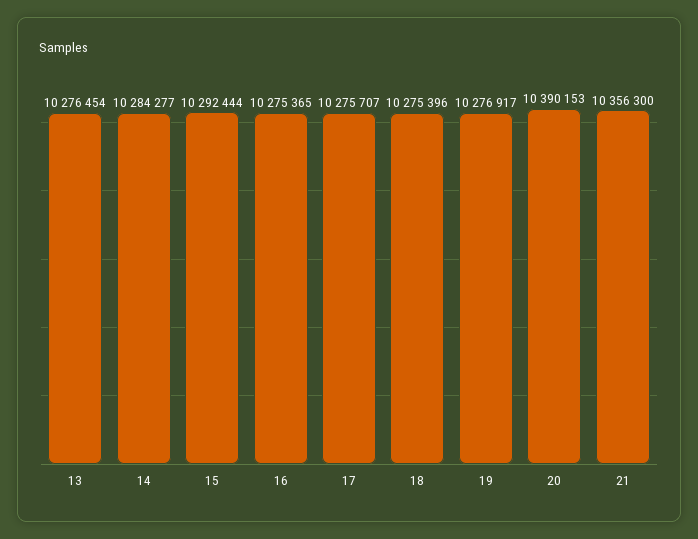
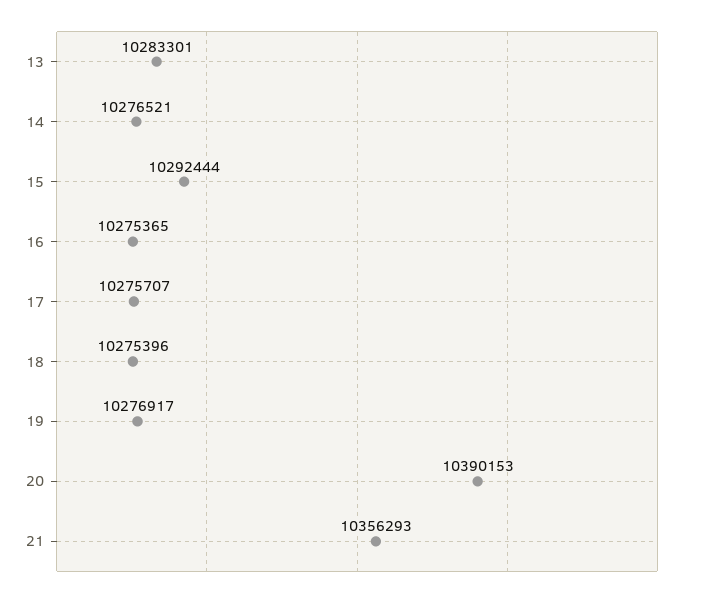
  {
-   "13": 10276454,
+   "13": 10283301,
-   "14": 10284277,
+   "14": 10276521,
    "15": 10292444,
    "16": 10275365,
    "17": 10275707,
    "18": 10275396,
    "19": 10276917,
    "20": 10390153,
-   "21": 10356300
+   "21": 10356293
  }

